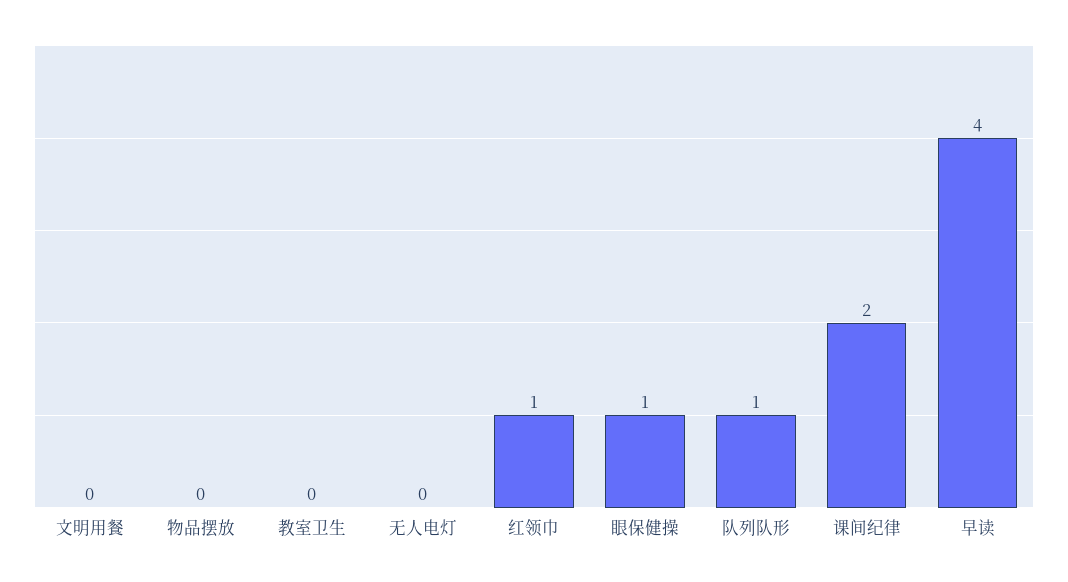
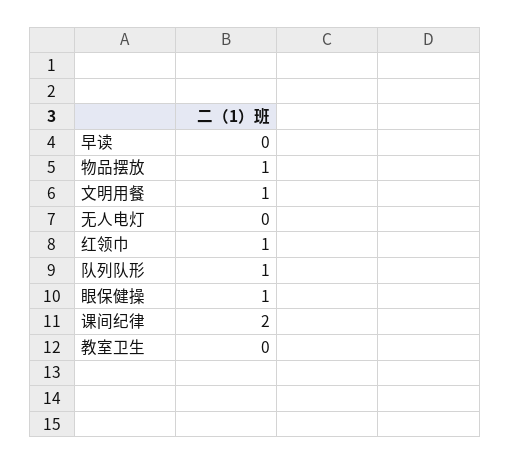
  {
-   "文明用餐": 0,
+   "文明用餐": 1,
-   "物品摆放": 0,
+   "物品摆放": 1,
    "教室卫生": 0,
    "无人电灯": 0,
    "红领巾": 1,
    "眼保健操": 1,
    "队列队形": 1,
    "课间纪律": 2,
-   "早读": 4
+   "早读": 0
  }

